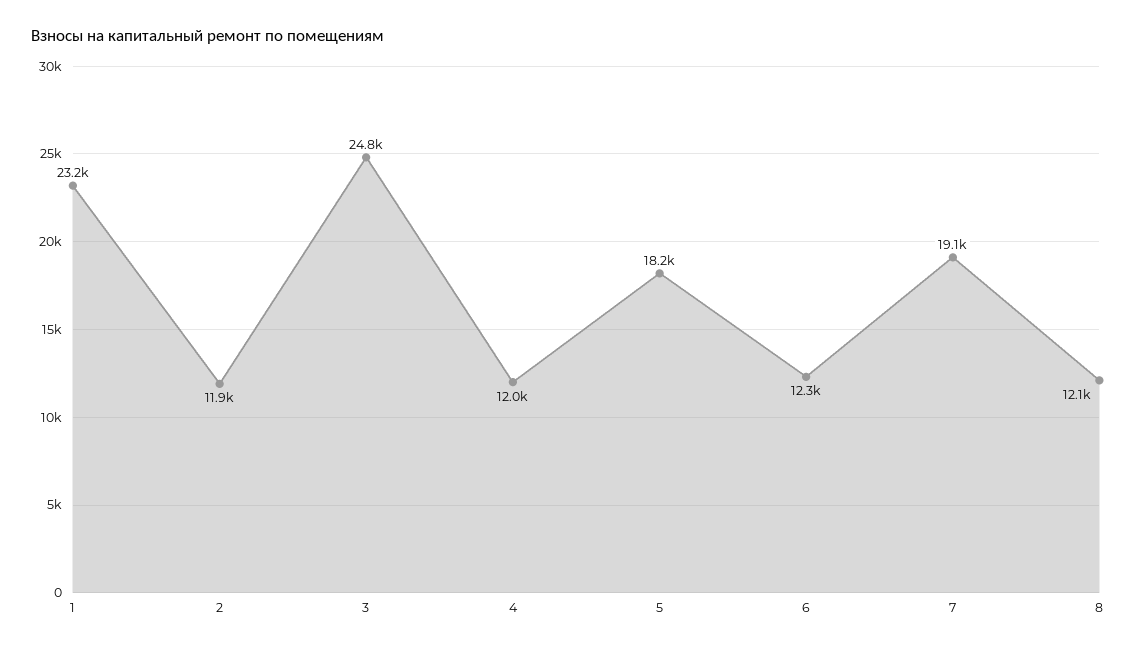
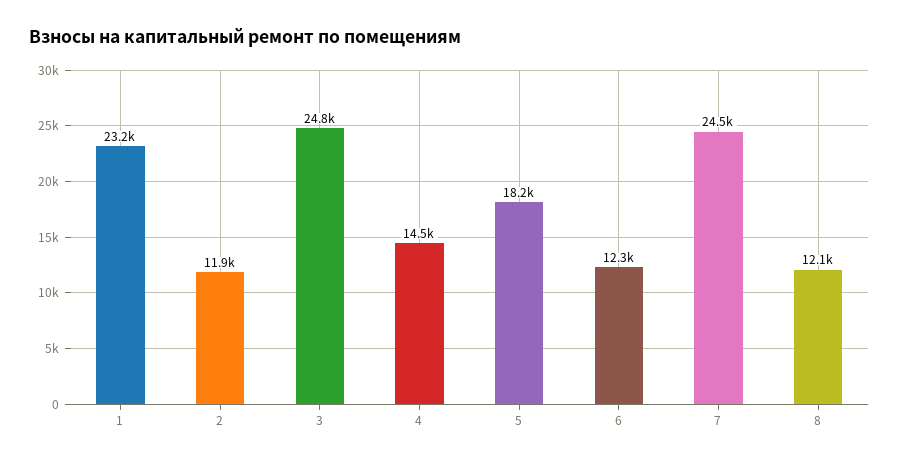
  {
    "1": 23200,
    "2": 11900,
    "3": 24800,
-   "4": 12000,
+   "4": 14500,
    "5": 18200,
    "6": 12300,
-   "7": 19100,
+   "7": 24500,
    "8": 12100
  }

